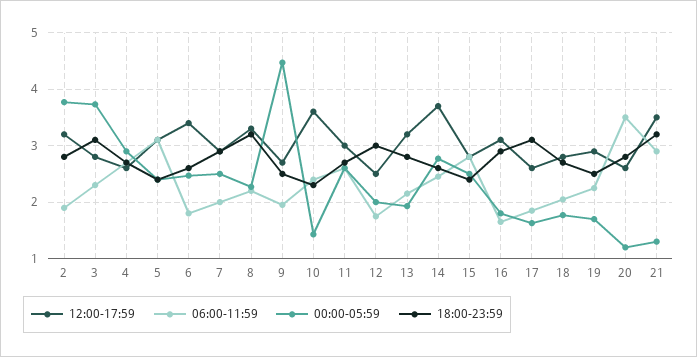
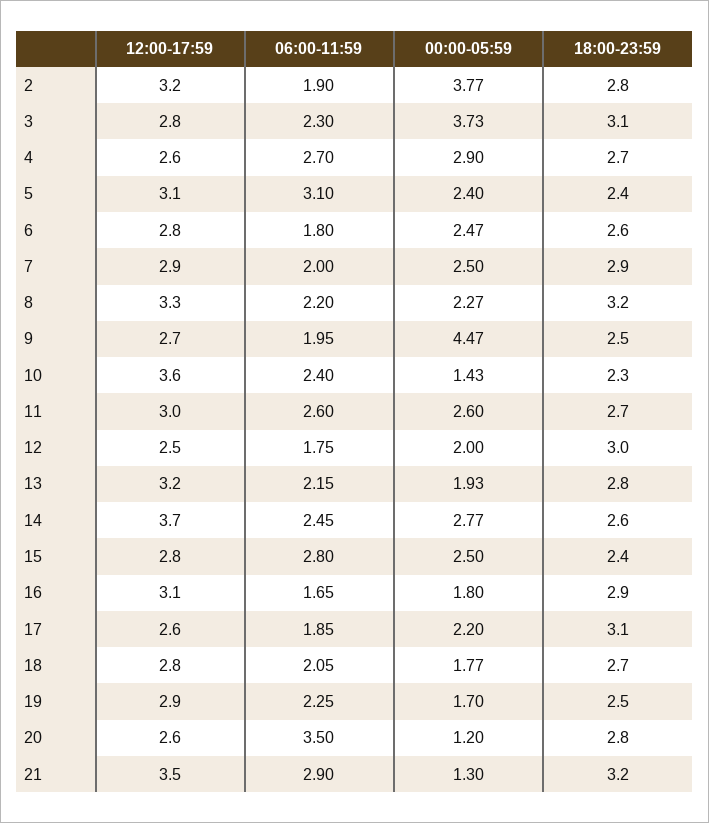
  {
    "12:00-17:59": {
      "2": 3.2,
      "3": 2.8,
      "4": 2.6,
      "5": 3.1,
-     "6": 3.4,
+     "6": 2.8,
      "7": 2.9,
      "8": 3.3,
      "9": 2.7,
      "10": 3.6,
      "11": 3,
      "12": 2.5,
      "13": 3.2,
      "14": 3.7,
      "15": 2.8,
      "16": 3.1,
      "17": 2.6,
      "18": 2.8,
      "19": 2.9,
      "20": 2.6,
      "21": 3.5
    },
    "06:00-11:59": {
      "2": 1.9,
      "3": 2.3,
      "4": 2.7,
      "5": 3.1,
      "6": 1.8,
      "7": 2,
      "8": 2.2,
      "9": 1.95,
      "10": 2.4,
      "11": 2.6,
      "12": 1.75,
      "13": 2.15,
      "14": 2.45,
      "15": 2.8,
      "16": 1.65,
      "17": 1.85,
      "18": 2.05,
      "19": 2.25,
      "20": 3.5,
      "21": 2.9
    },
    "00:00-05:59": {
      "2": 3.77,
      "3": 3.73,
      "4": 2.9,
      "5": 2.4,
      "6": 2.47,
      "7": 2.5,
      "8": 2.27,
      "9": 4.47,
      "10": 1.43,
      "11": 2.6,
      "12": 2,
      "13": 1.93,
      "14": 2.77,
      "15": 2.5,
      "16": 1.8,
-     "17": 1.6,
+     "17": 2.2,
      "18": 1.77,
      "19": 1.7,
      "20": 1.2,
      "21": 1.3
    },
    "18:00-23:59": {
      "2": 2.8,
      "3": 3.1,
      "4": 2.7,
      "5": 2.4,
      "6": 2.6,
      "7": 2.9,
      "8": 3.2,
      "9": 2.5,
      "10": 2.3,
      "11": 2.7,
      "12": 3,
      "13": 2.8,
      "14": 2.6,
      "15": 2.4,
      "16": 2.9,
      "17": 3.1,
      "18": 2.7,
      "19": 2.5,
      "20": 2.8,
      "21": 3.2
    }
  }

